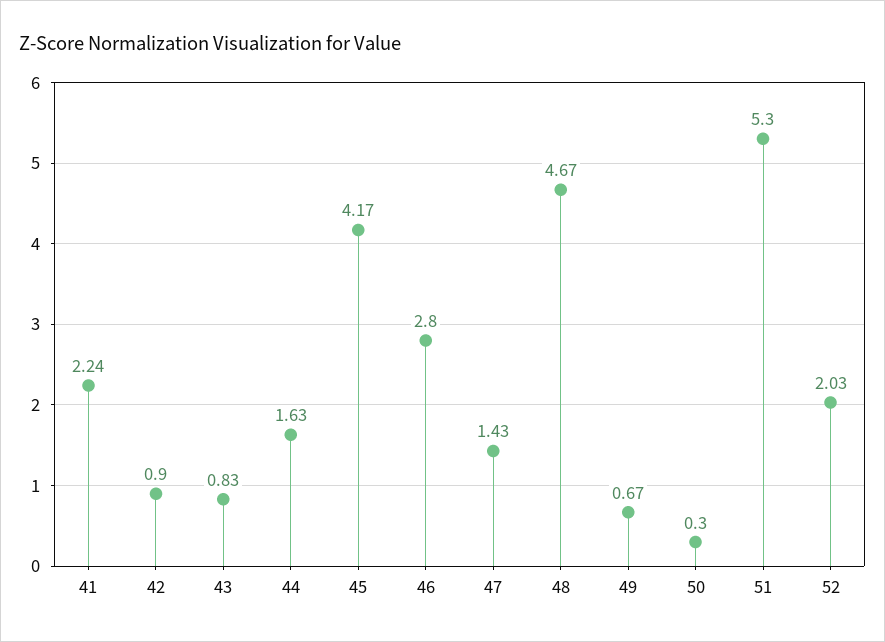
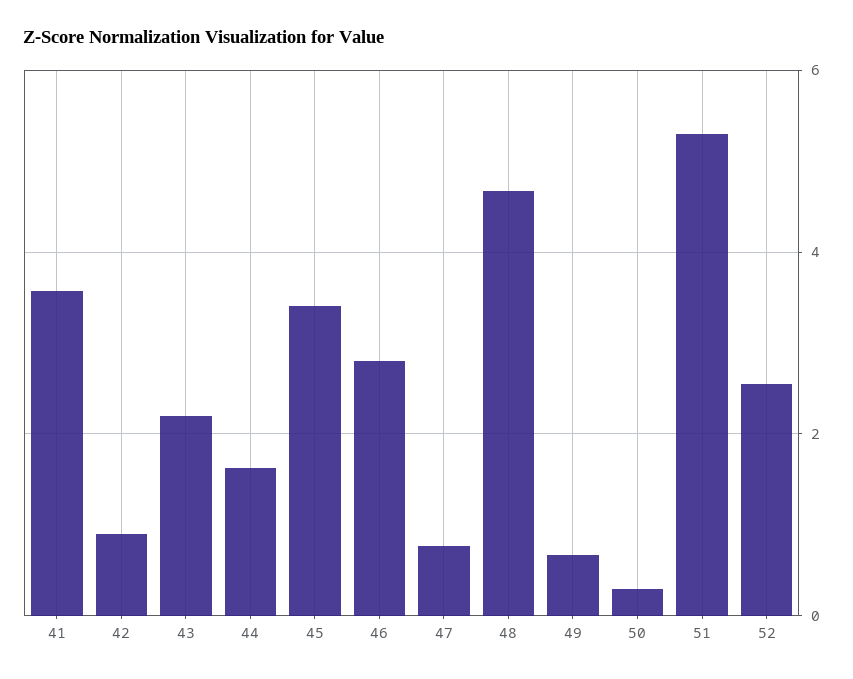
  {
-   "41": 2.24,
+   "41": 3.6,
    "42": 0.9,
-   "43": 0.83,
+   "43": 2.2,
    "44": 1.63,
-   "45": 4.17,
+   "45": 3.4,
    "46": 2.8,
-   "47": 1.43,
+   "47": 0.8,
    "48": 4.67,
    "49": 0.67,
    "50": 0.3,
    "51": 5.3,
-   "52": 2.03
+   "52": 2.6
  }

